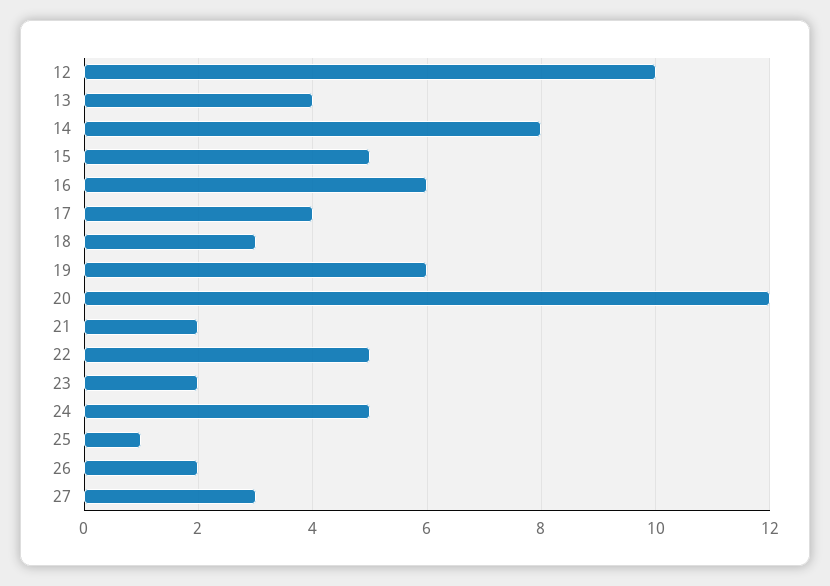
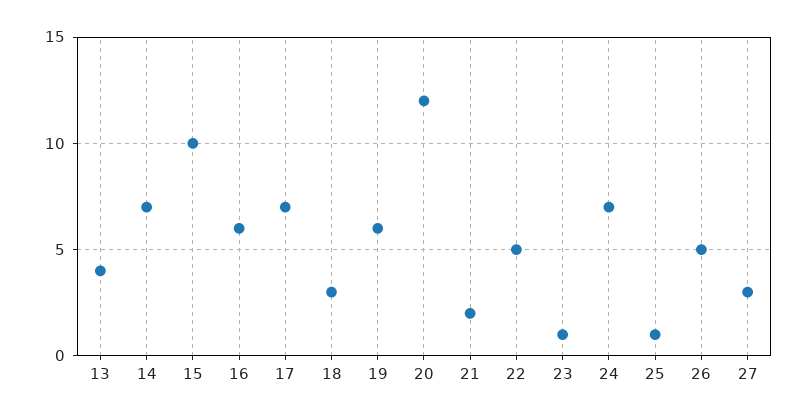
  {
-   "12": 10,
    "13": 4,
-   "14": 8,
+   "14": 7,
-   "15": 5,
+   "15": 10,
    "16": 6,
-   "17": 4,
+   "17": 7,
    "18": 3,
    "19": 6,
    "20": 12,
    "21": 2,
    "22": 5,
-   "23": 2,
+   "23": 1,
-   "24": 5,
+   "24": 7,
    "25": 1,
-   "26": 2,
+   "26": 5,
    "27": 3
  }

